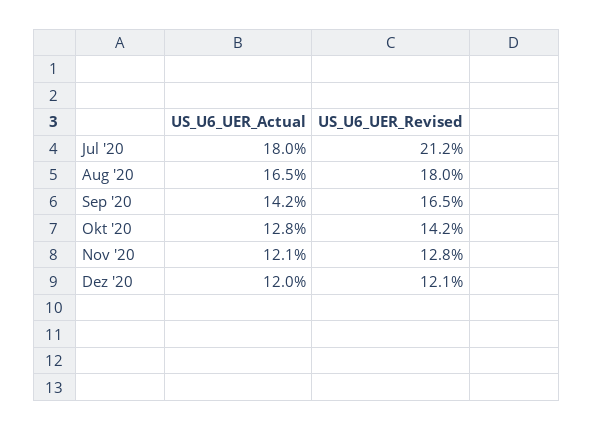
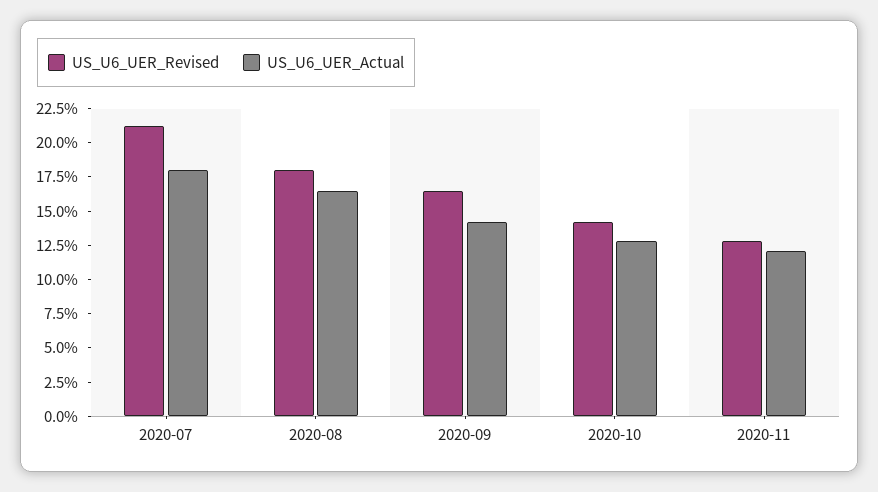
  {
    "US_U6_UER_Actual": {
      "Jul '20": 18,
      "Aug '20": 16.5,
      "Sep '20": 14.2,
      "Okt '20": 12.8,
-     "Nov '20": 12.1,
+     "Nov '20": 12.1
-     "Dez '20": 12
    },
    "US_U6_UER_Revised": {
      "Jul '20": 21.2,
      "Aug '20": 18,
      "Sep '20": 16.5,
      "Okt '20": 14.2,
-     "Nov '20": 12.8,
+     "Nov '20": 12.8
-     "Dez '20": 12.1
    }
  }

